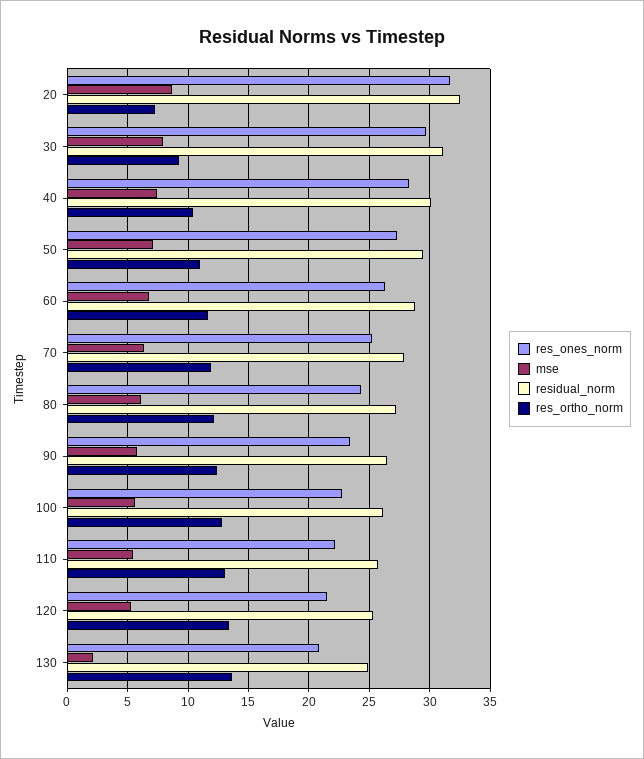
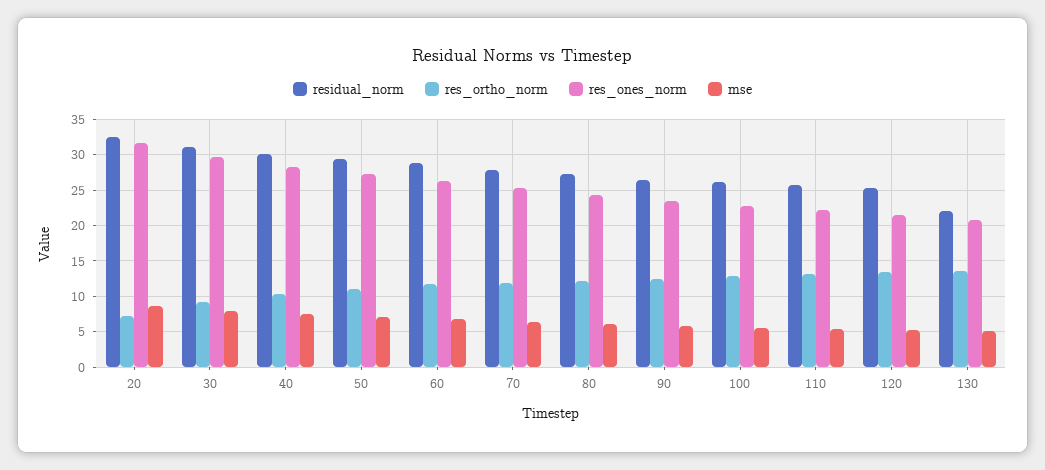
  {
    "res_ones_norm": {
      "20": 31.5,
      "30": 29.5,
      "40": 28.5,
      "50": 27.5,
      "60": 26.5,
      "70": 25,
      "80": 24.5,
      "90": 23.5,
      "100": 22.5,
      "110": 22,
      "120": 21.5,
      "130": 21
    },
    "mse": {
      "20": 8.5,
      "30": 8,
      "40": 7.5,
      "50": 7,
      "60": 7,
      "70": 6.5,
      "80": 6,
      "90": 6,
      "100": 5.5,
      "110": 5.5,
      "120": 5.5,
-     "130": 2
+     "130": 5
    },
    "residual_norm": {
      "20": 32.5,
      "30": 31,
      "40": 30,
      "50": 29.5,
      "60": 29,
      "70": 28,
      "80": 27,
      "90": 26.5,
      "100": 26,
      "110": 25.5,
      "120": 25.5,
-     "130": 25
+     "130": 22
    },
    "res_ortho_norm": {
      "20": 7,
      "30": 9.5,
      "40": 10.5,
      "50": 11,
      "60": 11.5,
      "70": 12,
      "80": 12,
      "90": 12.5,
      "100": 13,
      "110": 13,
      "120": 13.5,
      "130": 13.5
    }
  }

